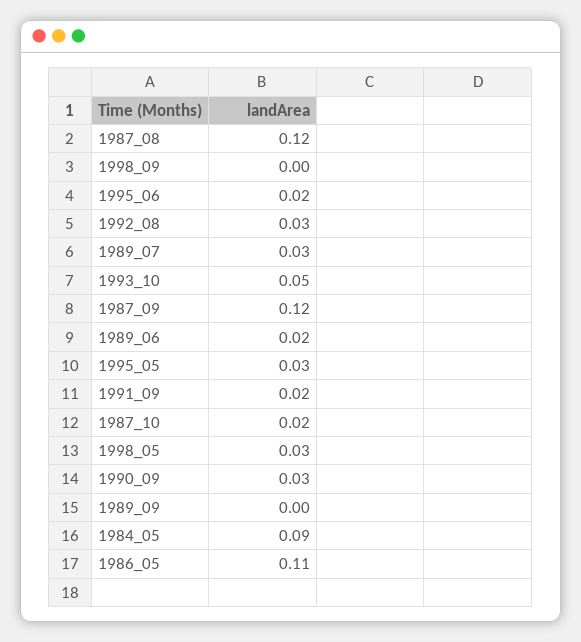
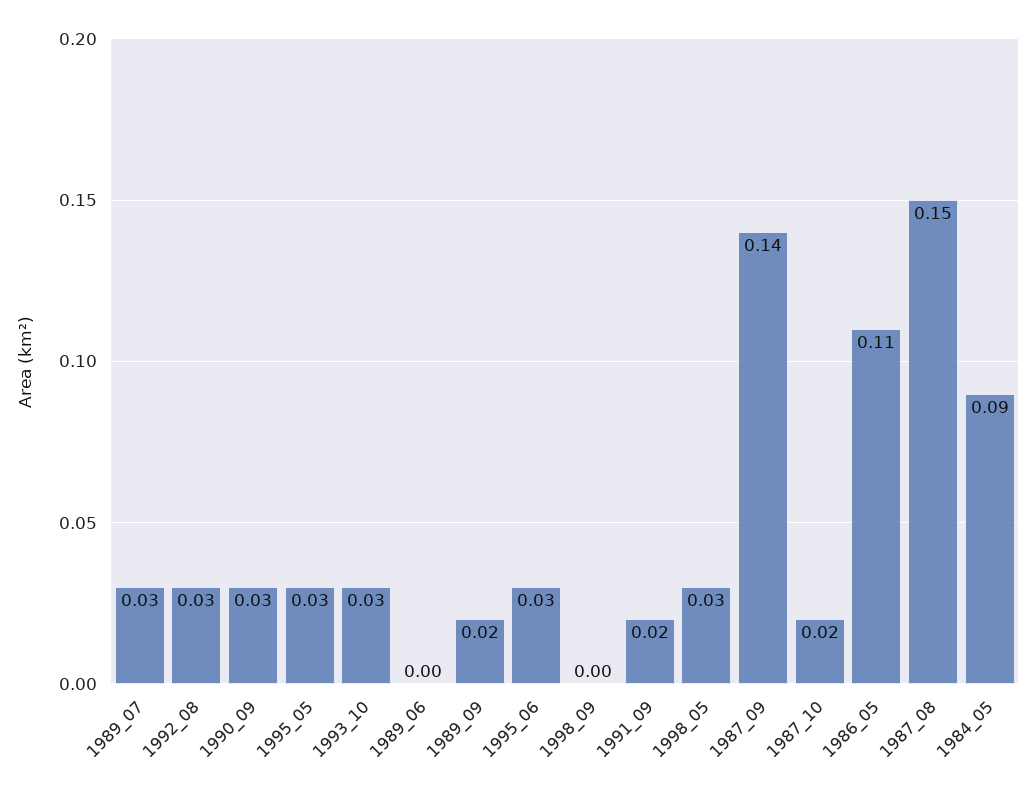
  {
-   "1987_08": 0.12,
+   "1987_08": 0.15,
    "1998_09": 0,
-   "1995_06": 0.02,
+   "1995_06": 0.03,
    "1992_08": 0.03,
    "1989_07": 0.03,
-   "1993_10": 0.05,
+   "1993_10": 0.03,
-   "1987_09": 0.12,
+   "1987_09": 0.14,
-   "1989_06": 0.02,
+   "1989_06": 0,
    "1995_05": 0.03,
    "1991_09": 0.02,
    "1987_10": 0.02,
    "1998_05": 0.03,
    "1990_09": 0.03,
-   "1989_09": 0,
+   "1989_09": 0.02,
    "1984_05": 0.09,
    "1986_05": 0.11
  }

